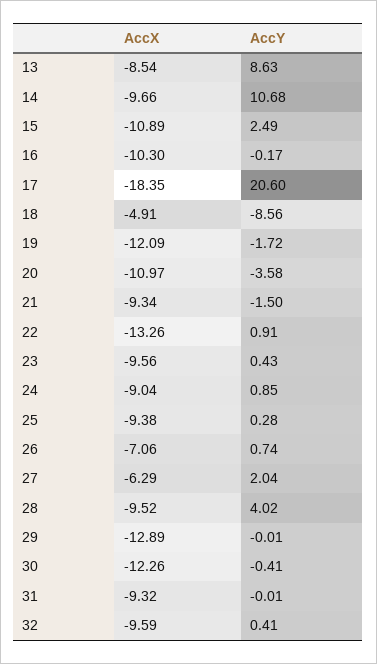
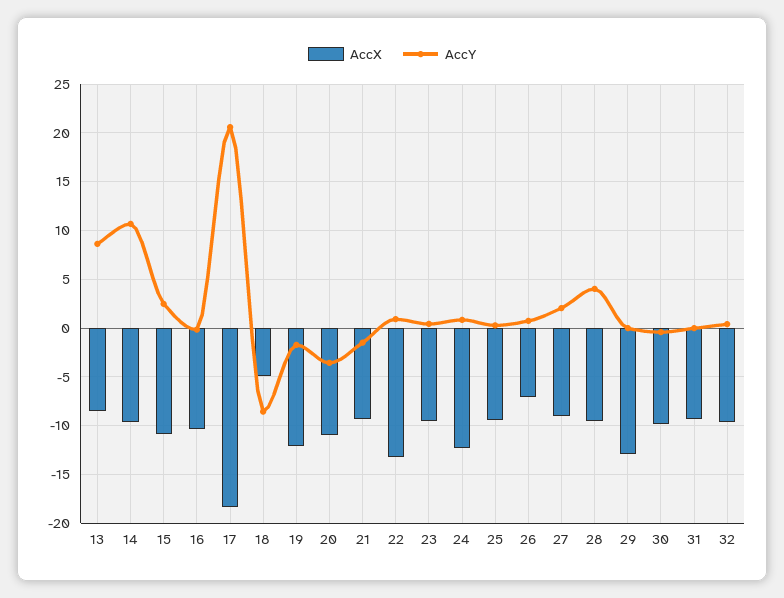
  {
    "AccX": {
      "13": -8.54,
      "14": -9.66,
      "15": -10.89,
      "16": -10.3,
      "17": -18.35,
      "18": -4.91,
      "19": -12.09,
      "20": -10.97,
      "21": -9.34,
      "22": -13.26,
      "23": -9.56,
-     "24": -9.04,
+     "24": -12,
      "25": -9.38,
      "26": -7.06,
-     "27": -6.29,
+     "27": -9,
      "28": -9.52,
      "29": -12.89,
-     "30": -12.26,
+     "30": -10,
      "31": -9.32,
      "32": -9.59
    },
    "AccY": {
      "13": 8.63,
      "14": 10.68,
      "15": 2.49,
      "16": -0.17,
      "17": 20.6,
      "18": -8.56,
      "19": -1.72,
      "20": -3.58,
      "21": -1.5,
      "22": 0.91,
      "23": 0.43,
      "24": 0.85,
      "25": 0.28,
      "26": 0.74,
      "27": 2.04,
      "28": 4.02,
      "29": -0.01,
      "30": -0.41,
      "31": -0.01,
      "32": 0.41
    }
  }

